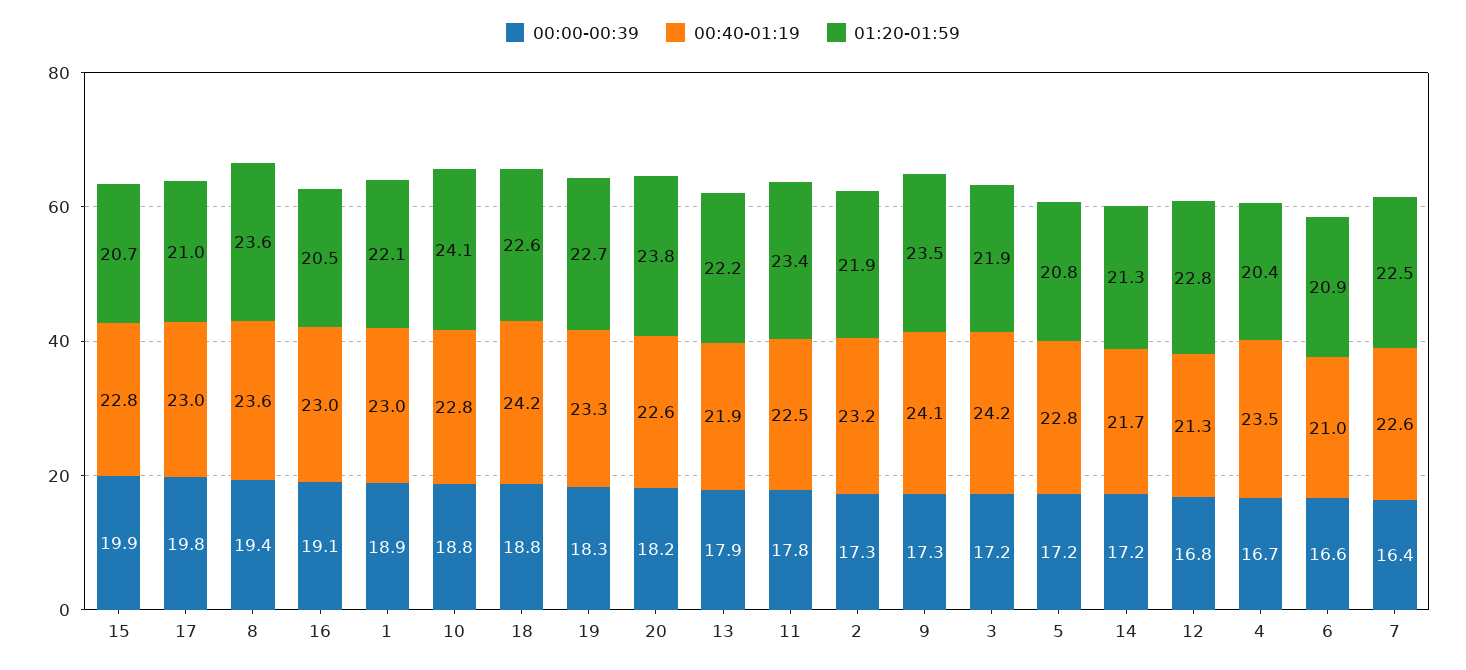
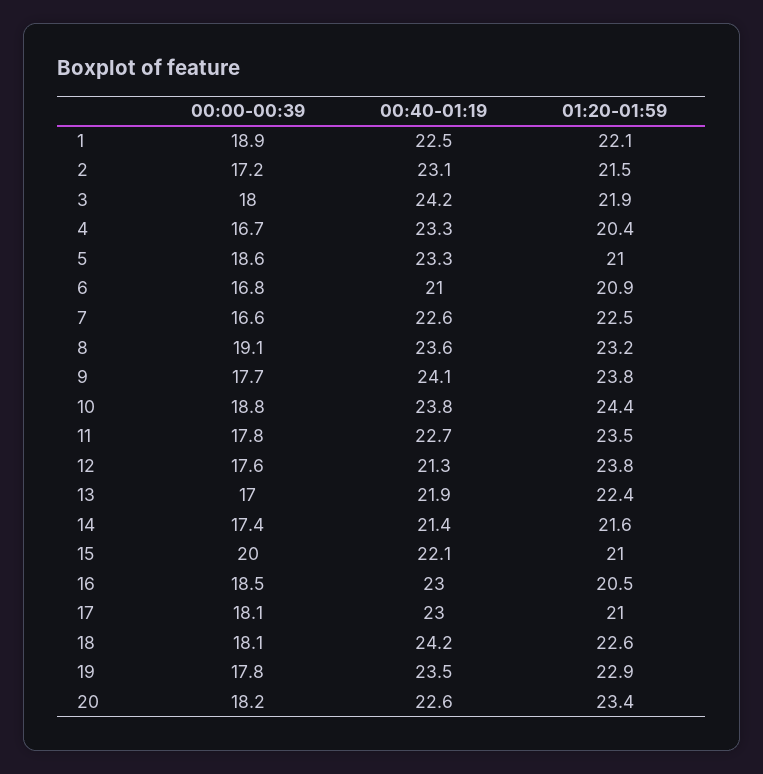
  {
    "00:00-00:39": {
-     "15": 19.9,
+     "15": 20,
-     "17": 19.8,
+     "17": 18.1,
-     "8": 19.4,
+     "8": 19.1,
-     "16": 19.1,
+     "16": 18.5,
      "1": 18.9,
      "10": 18.8,
-     "18": 18.8,
+     "18": 18.1,
-     "19": 18.3,
+     "19": 17.8,
      "20": 18.2,
-     "13": 17.9,
+     "13": 17,
      "11": 17.8,
-     "2": 17.3,
+     "2": 17.2,
-     "9": 17.3,
+     "9": 17.7,
-     "3": 17.2,
+     "3": 18,
-     "5": 17.2,
+     "5": 18.6,
-     "14": 17.2,
+     "14": 17.4,
-     "12": 16.8,
+     "12": 17.6,
      "4": 16.7,
-     "6": 16.6,
+     "6": 16.8,
-     "7": 16.4
+     "7": 16.6
    },
    "00:40-01:19": {
-     "15": 22.8,
+     "15": 22.1,
      "17": 23,
      "8": 23.6,
      "16": 23,
-     "1": 23,
+     "1": 22.5,
-     "10": 22.8,
+     "10": 23.8,
      "18": 24.2,
-     "19": 23.3,
+     "19": 23.5,
      "20": 22.6,
      "13": 21.9,
-     "11": 22.5,
+     "11": 22.7,
-     "2": 23.2,
+     "2": 23.1,
      "9": 24.1,
      "3": 24.2,
-     "5": 22.8,
+     "5": 23.3,
-     "14": 21.7,
+     "14": 21.4,
      "12": 21.3,
-     "4": 23.5,
+     "4": 23.3,
      "6": 21,
      "7": 22.6
    },
    "01:20-01:59": {
-     "15": 20.7,
+     "15": 21,
      "17": 21,
-     "8": 23.6,
+     "8": 23.2,
      "16": 20.5,
      "1": 22.1,
-     "10": 24.1,
+     "10": 24.4,
      "18": 22.6,
-     "19": 22.7,
+     "19": 22.9,
-     "20": 23.8,
+     "20": 23.4,
-     "13": 22.2,
+     "13": 22.4,
-     "11": 23.4,
+     "11": 23.5,
-     "2": 21.9,
+     "2": 21.5,
-     "9": 23.5,
+     "9": 23.8,
      "3": 21.9,
-     "5": 20.8,
+     "5": 21,
-     "14": 21.3,
+     "14": 21.6,
-     "12": 22.8,
+     "12": 23.8,
      "4": 20.4,
      "6": 20.9,
      "7": 22.5
    }
  }

